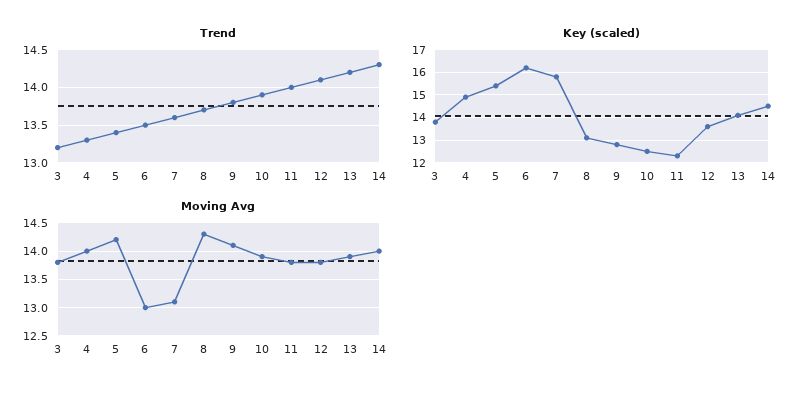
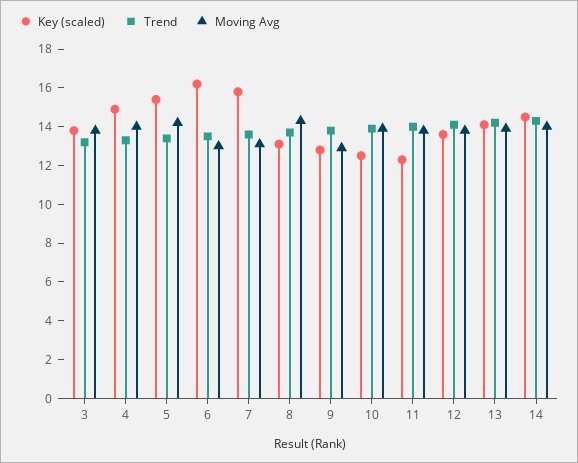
  {
    "Trend": {
      "3": 13.2,
      "4": 13.3,
      "5": 13.4,
      "6": 13.5,
      "7": 13.6,
      "8": 13.7,
      "9": 13.8,
      "10": 13.9,
      "11": 14,
      "12": 14.1,
      "13": 14.2,
      "14": 14.3
    },
    "Key (scaled)": {
      "3": 14,
      "4": 15,
      "5": 15.5,
      "6": 16,
      "7": 16,
      "8": 13,
      "9": 13,
      "10": 12.5,
      "11": 12.5,
      "12": 13.5,
      "13": 14,
      "14": 14.5
    },
    "Moving Avg": {
      "3": 14,
      "4": 14,
      "5": 14,
      "6": 13,
      "7": 13,
      "8": 14.5,
-     "9": 14,
+     "9": 13,
      "10": 14,
      "11": 14,
      "12": 14,
      "13": 14,
      "14": 14
    }
  }

